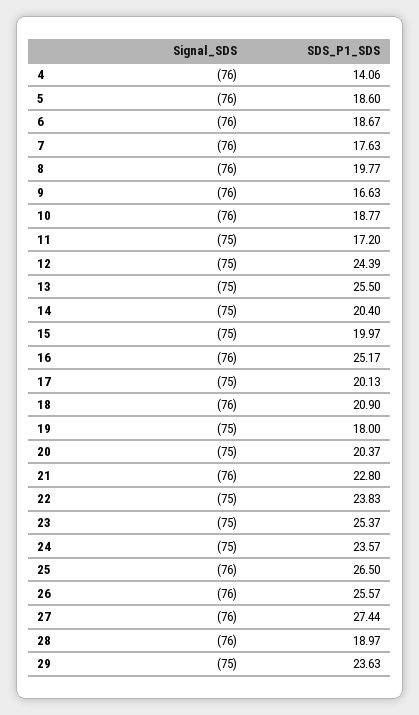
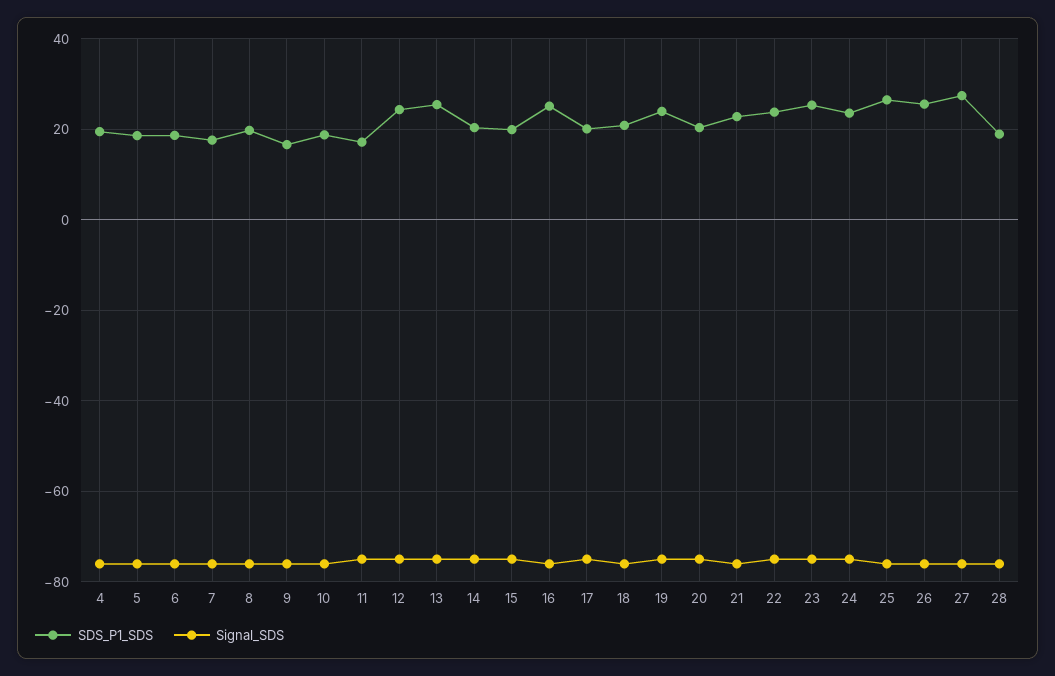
  {
    "Signal_SDS": {
      "4": -76,
      "5": -76,
      "6": -76,
      "7": -76,
      "8": -76,
      "9": -76,
      "10": -76,
      "11": -75,
      "12": -75,
      "13": -75,
      "14": -75,
      "15": -75,
      "16": -76,
      "17": -75,
      "18": -76,
      "19": -75,
      "20": -75,
      "21": -76,
      "22": -75,
      "23": -75,
      "24": -75,
      "25": -76,
      "26": -76,
      "27": -76,
-     "28": -76,
+     "28": -76
-     "29": -75
    },
    "SDS_P1_SDS": {
-     "4": 14.06,
+     "4": 20,
      "5": 18.6,
      "6": 18.67,
      "7": 17.63,
      "8": 19.77,
      "9": 16.63,
      "10": 18.77,
      "11": 17.2,
      "12": 24.39,
      "13": 25.5,
      "14": 20.4,
      "15": 19.97,
      "16": 25.17,
      "17": 20.13,
      "18": 20.9,
-     "19": 18,
+     "19": 24,
      "20": 20.37,
      "21": 22.8,
      "22": 23.83,
      "23": 25.37,
      "24": 23.57,
      "25": 26.5,
      "26": 25.57,
      "27": 27.44,
-     "28": 18.97,
+     "28": 18.97
-     "29": 23.63
    }
  }

